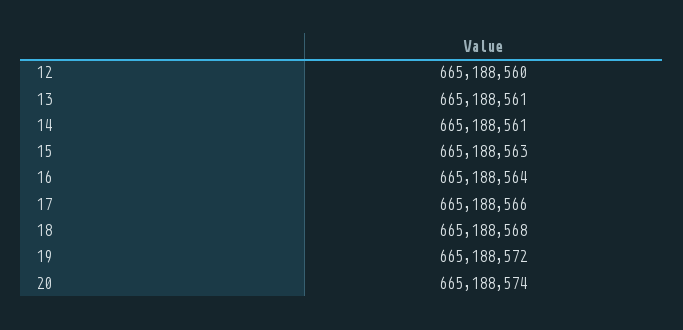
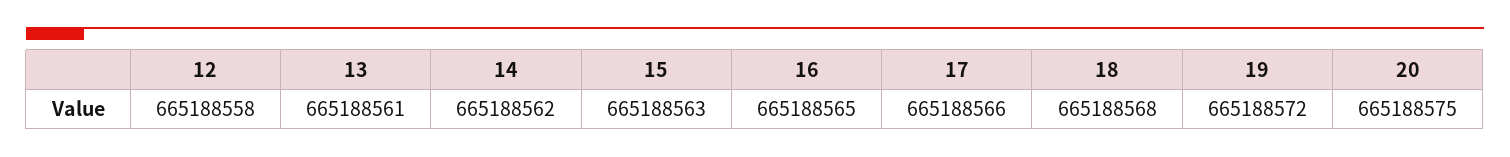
  {
-   "12": 665188560,
+   "12": 665188558,
    "13": 665188561,
-   "14": 665188561,
+   "14": 665188562,
    "15": 665188563,
-   "16": 665188564,
+   "16": 665188565,
    "17": 665188566,
    "18": 665188568,
    "19": 665188572,
-   "20": 665188574
+   "20": 665188575
  }

